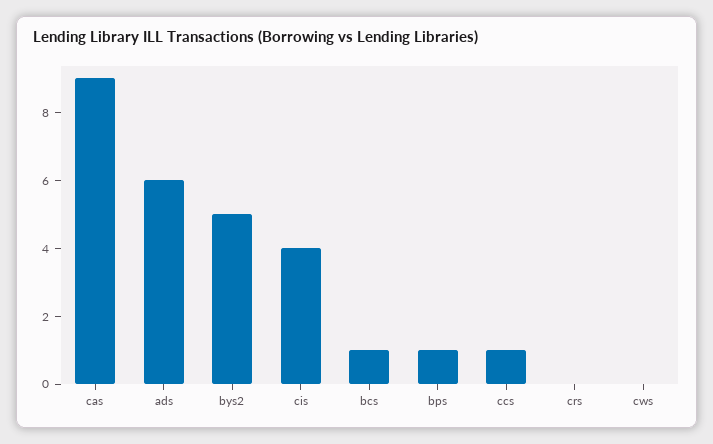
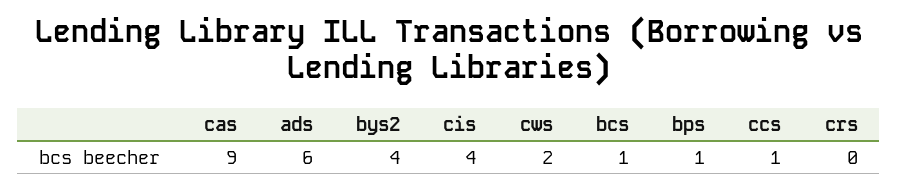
  {
    "cas": 9,
    "ads": 6,
-   "bys2": 5,
+   "bys2": 4,
    "cis": 4,
    "bcs": 1,
    "bps": 1,
    "ccs": 1,
    "crs": 0,
-   "cws": 0
+   "cws": 2
  }

